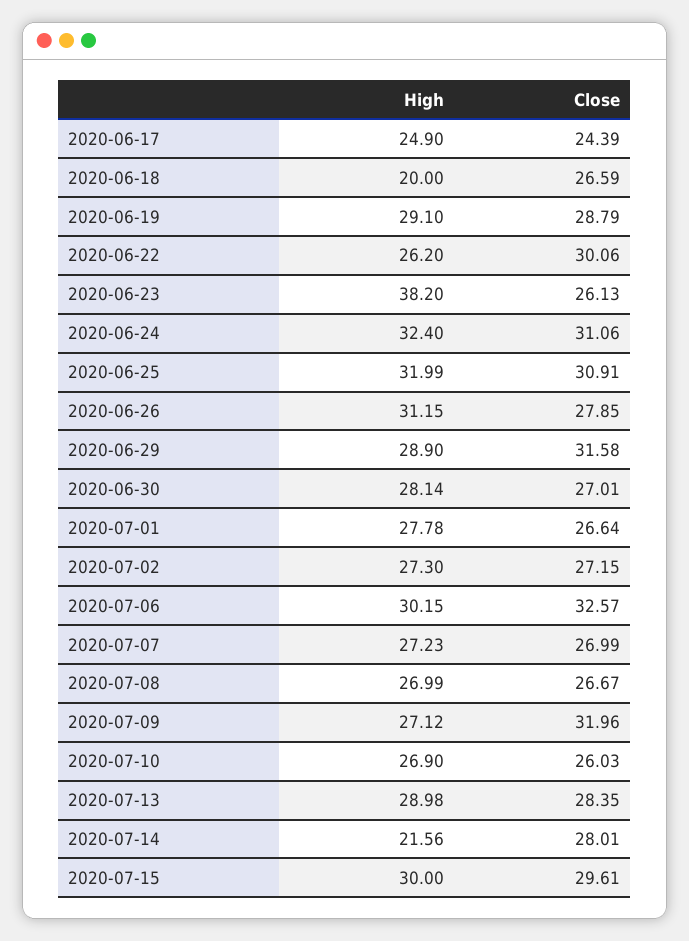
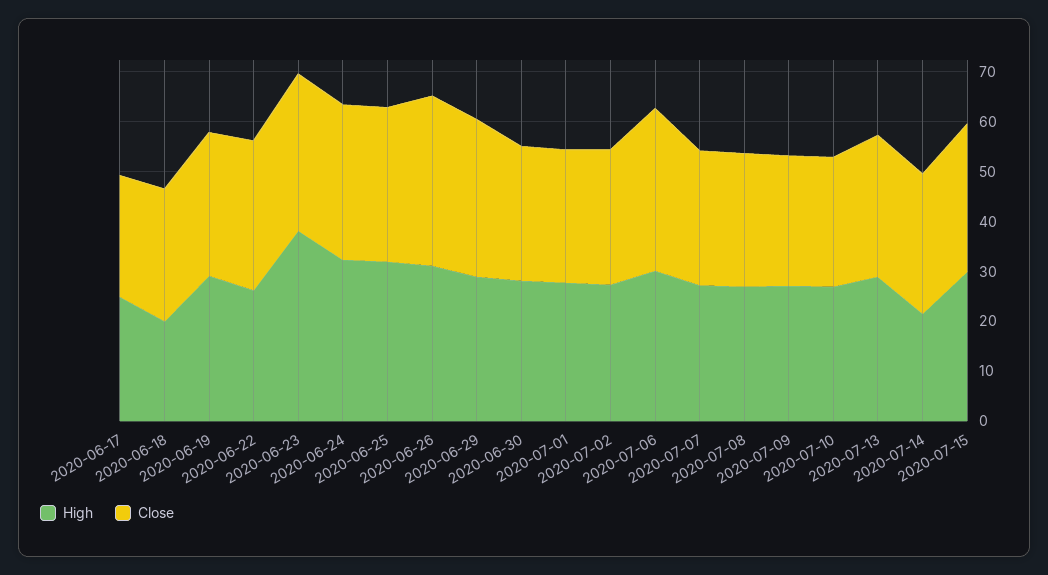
  {
    "High": {
      "2020-06-17": 24.9,
      "2020-06-18": 20,
      "2020-06-19": 29.1,
      "2020-06-22": 26.2,
      "2020-06-23": 38.2,
      "2020-06-24": 32.4,
      "2020-06-25": 31.99,
      "2020-06-26": 31.15,
      "2020-06-29": 28.9,
      "2020-06-30": 28.14,
      "2020-07-01": 27.78,
      "2020-07-02": 27.3,
      "2020-07-06": 30.15,
      "2020-07-07": 27.23,
      "2020-07-08": 26.99,
      "2020-07-09": 27.12,
      "2020-07-10": 26.9,
      "2020-07-13": 28.98,
      "2020-07-14": 21.56,
      "2020-07-15": 30
    },
    "Close": {
      "2020-06-17": 24.39,
      "2020-06-18": 26.59,
      "2020-06-19": 28.79,
      "2020-06-22": 30.06,
-     "2020-06-23": 26.13,
+     "2020-06-23": 32,
      "2020-06-24": 31.06,
      "2020-06-25": 30.91,
-     "2020-06-26": 27.85,
+     "2020-06-26": 34,
      "2020-06-29": 31.58,
      "2020-06-30": 27.01,
      "2020-07-01": 26.64,
      "2020-07-02": 27.15,
      "2020-07-06": 32.57,
      "2020-07-07": 26.99,
      "2020-07-08": 26.67,
-     "2020-07-09": 31.96,
+     "2020-07-09": 26,
      "2020-07-10": 26.03,
      "2020-07-13": 28.35,
      "2020-07-14": 28.01,
      "2020-07-15": 29.61
    }
  }

